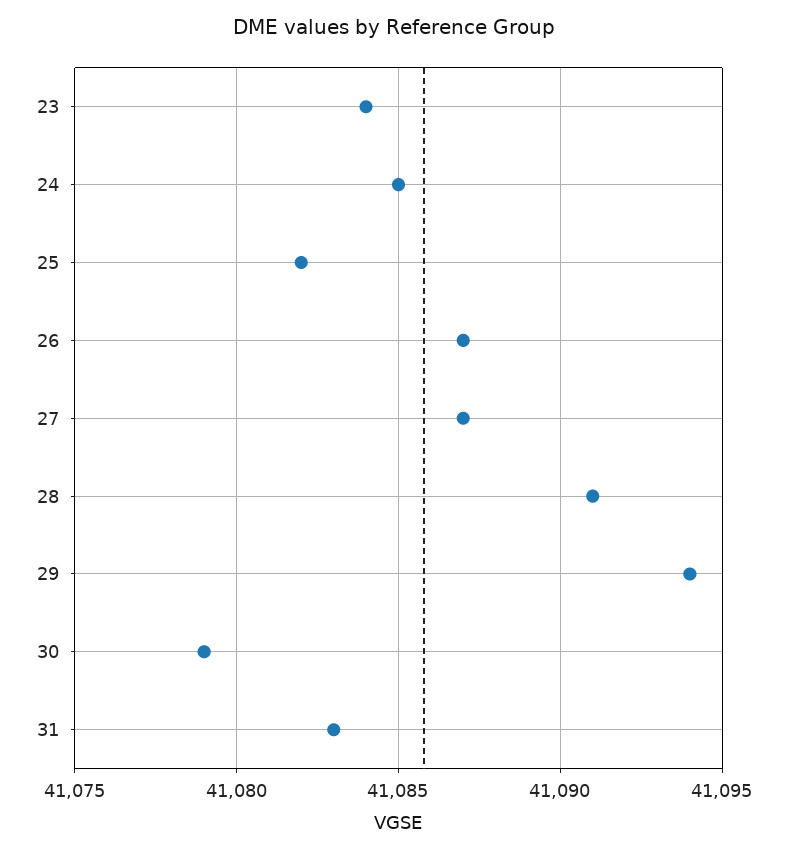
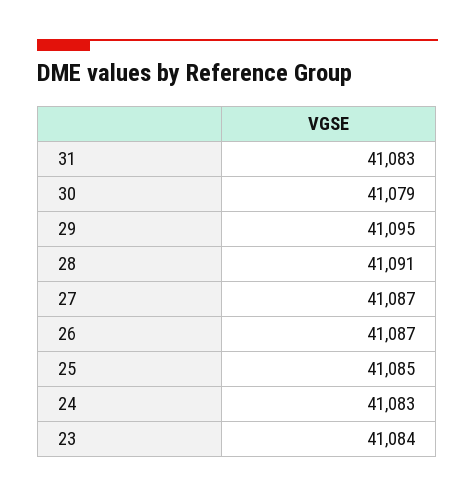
  {
    "23": 41084,
-   "24": 41085,
+   "24": 41083,
-   "25": 41082,
+   "25": 41085,
    "26": 41087,
    "27": 41087,
    "28": 41091,
-   "29": 41094,
+   "29": 41095,
    "30": 41079,
    "31": 41083
  }

